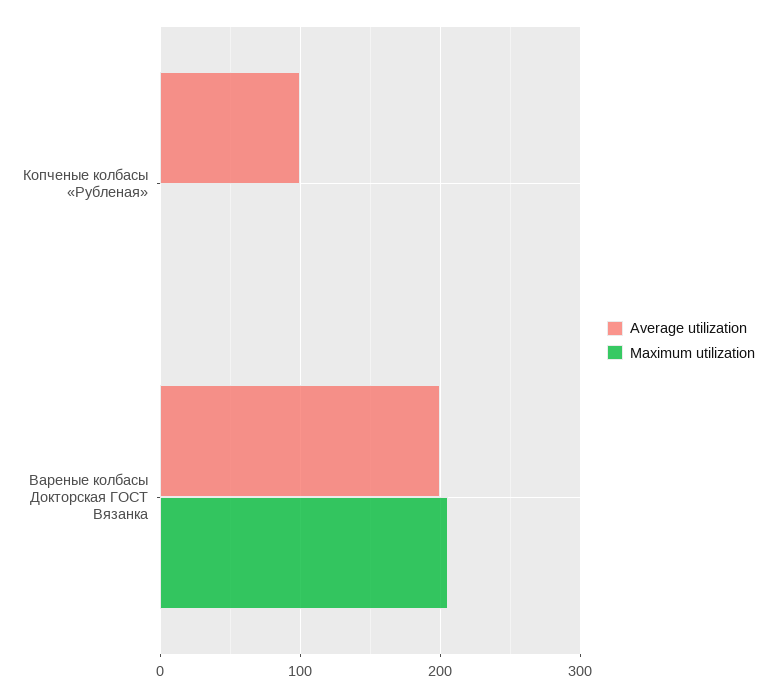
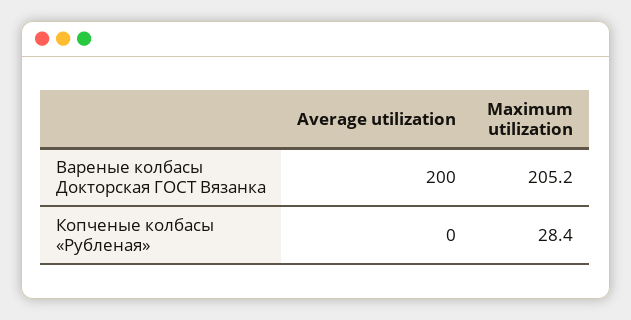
  {
    "Average utilization": {
-     "Копченые колбасы «Рубленая»": 100,
+     "Копченые колбасы «Рубленая»": 0,
      "Вареные колбасы Докторская ГОСТ Вязанка": 200
    },
    "Maximum utilization": {
-     "Копченые колбасы «Рубленая»": 0,
+     "Копченые колбасы «Рубленая»": 28.4,
      "Вареные колбасы Докторская ГОСТ Вязанка": 205.2
    }
  }

